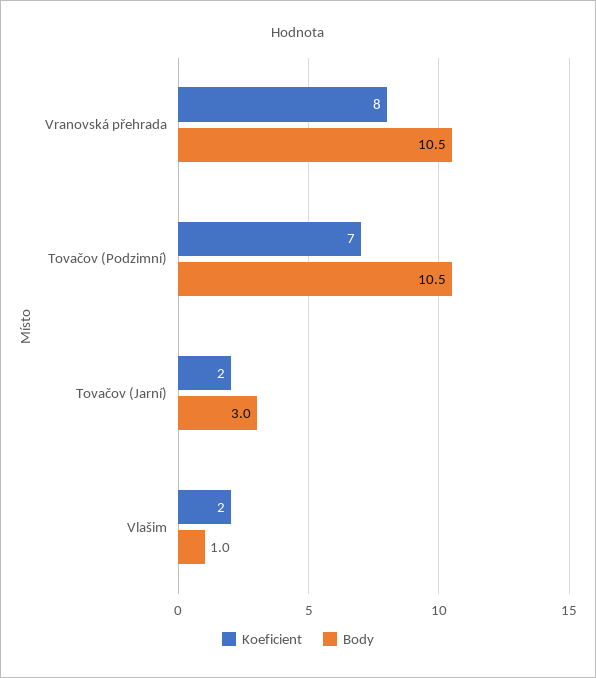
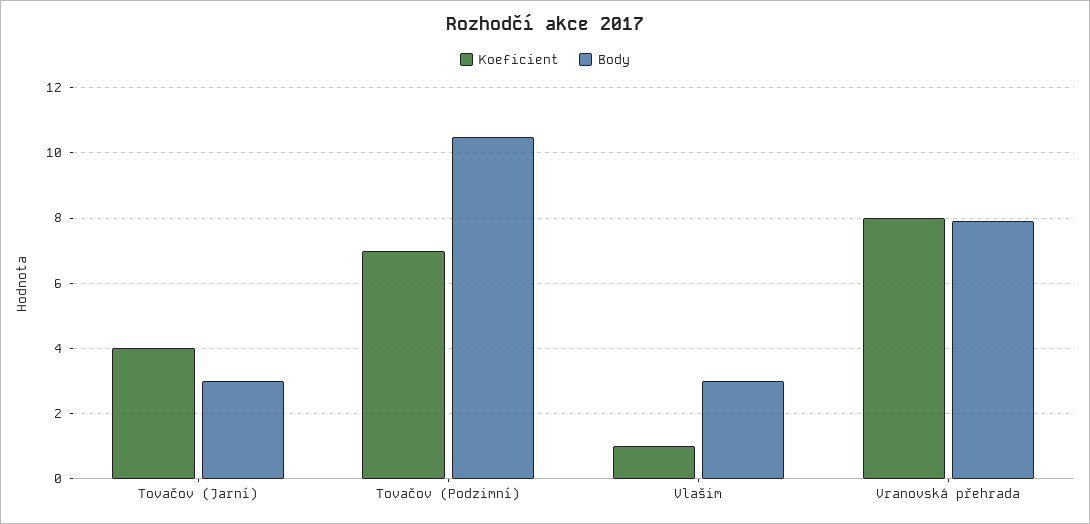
  {
    "Koeficient": {
      "Vranovská přehrada": 8,
      "Tovačov (Podzimní)": 7,
-     "Tovačov (Jarní)": 2,
+     "Tovačov (Jarní)": 4,
-     "Vlašim": 2
+     "Vlašim": 1
    },
    "Body": {
-     "Vranovská přehrada": 10.5,
+     "Vranovská přehrada": 8,
      "Tovačov (Podzimní)": 10.5,
      "Tovačov (Jarní)": 3,
-     "Vlašim": 1
+     "Vlašim": 3
    }
  }

